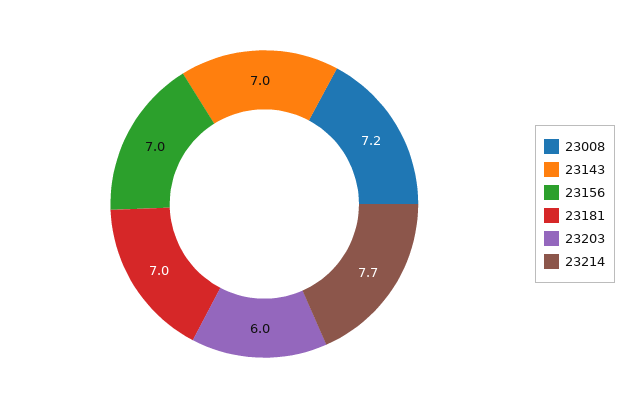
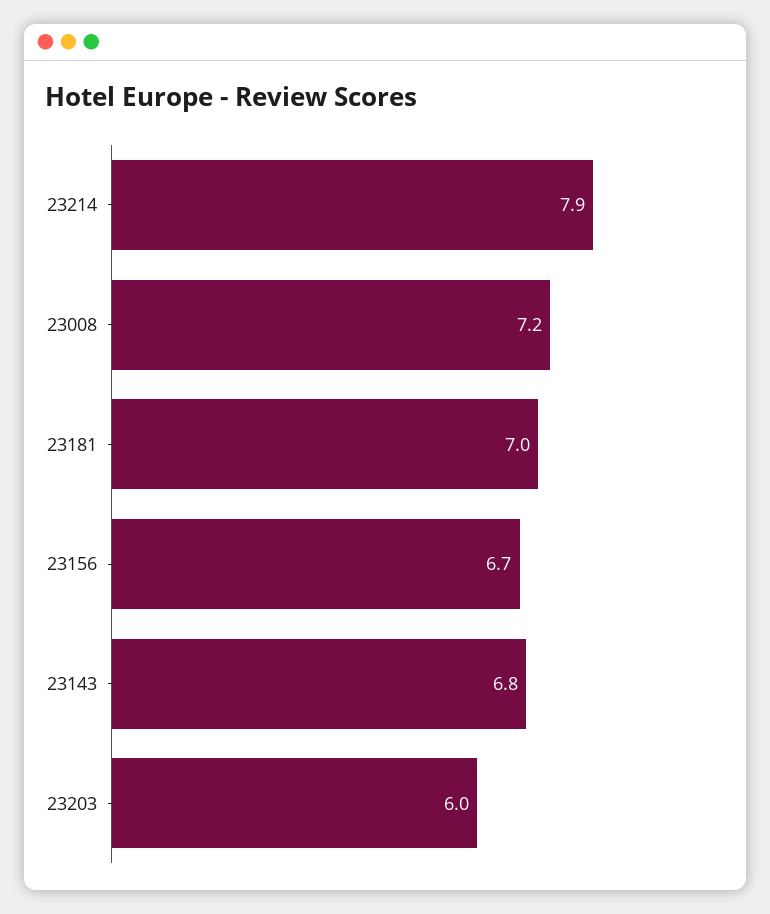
  {
    "23008": 7.2,
-   "23143": 7,
+   "23143": 6.8,
-   "23156": 7,
+   "23156": 6.7,
    "23181": 7,
    "23203": 6,
-   "23214": 7.7
+   "23214": 7.9
  }

